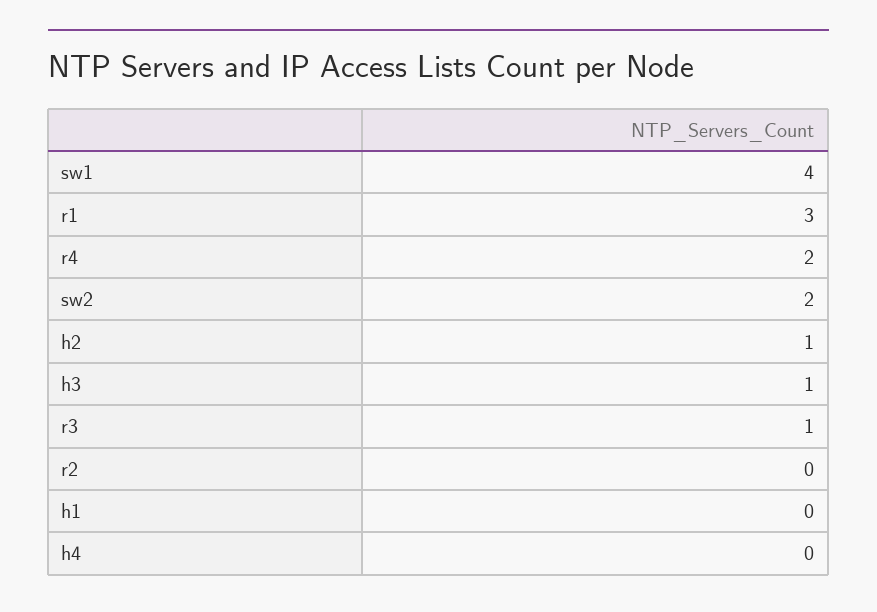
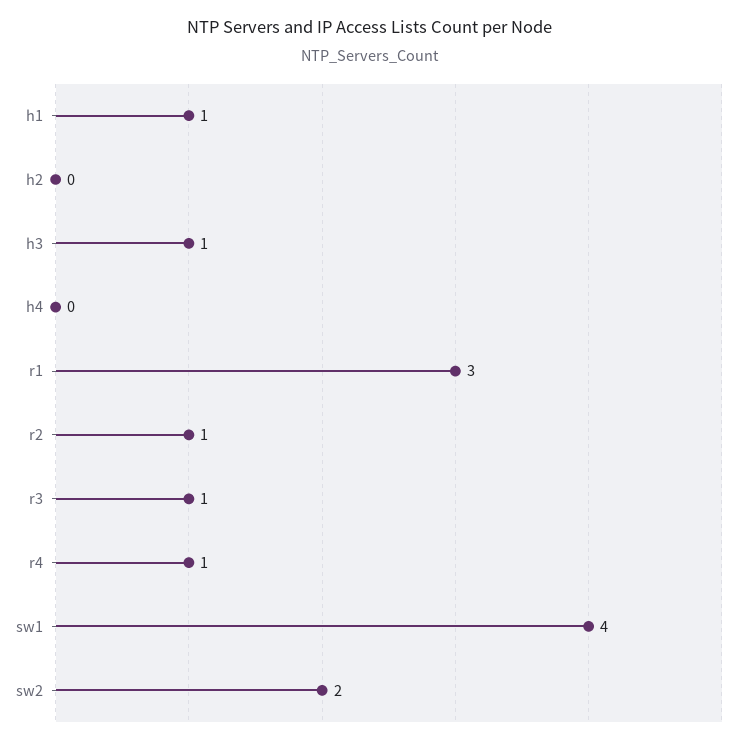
  {
    "sw1": 4,
    "r1": 3,
-   "r4": 2,
+   "r4": 1,
    "sw2": 2,
-   "h2": 1,
+   "h2": 0,
    "h3": 1,
    "r3": 1,
-   "r2": 0,
+   "r2": 1,
-   "h1": 0,
+   "h1": 1,
    "h4": 0
  }

